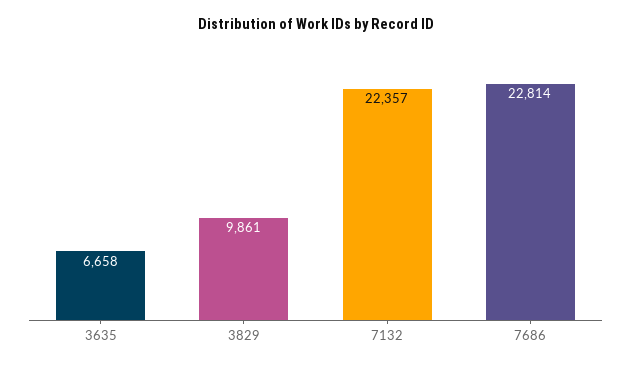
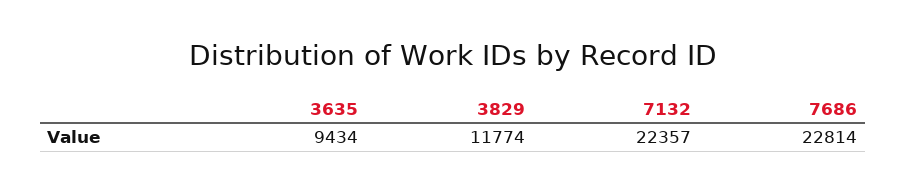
  {
-   "3635": 6658,
+   "3635": 9434,
-   "3829": 9861,
+   "3829": 11774,
    "7132": 22357,
    "7686": 22814
  }

